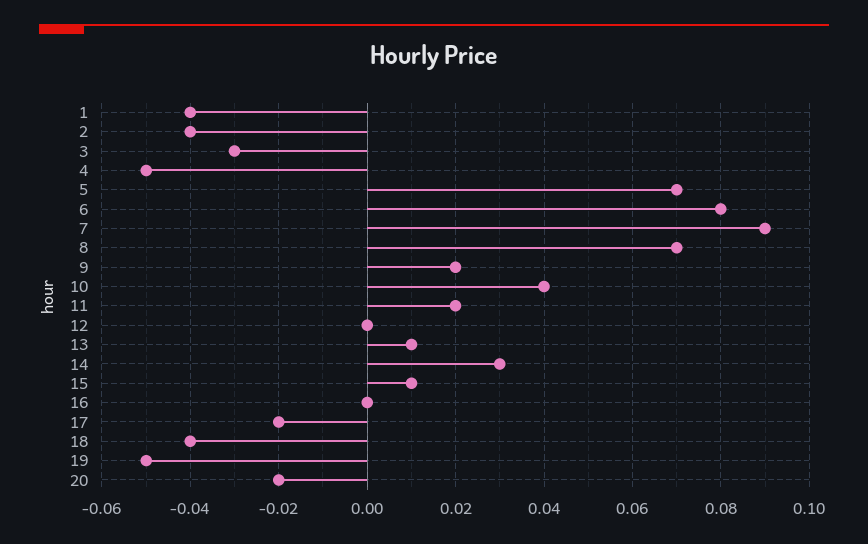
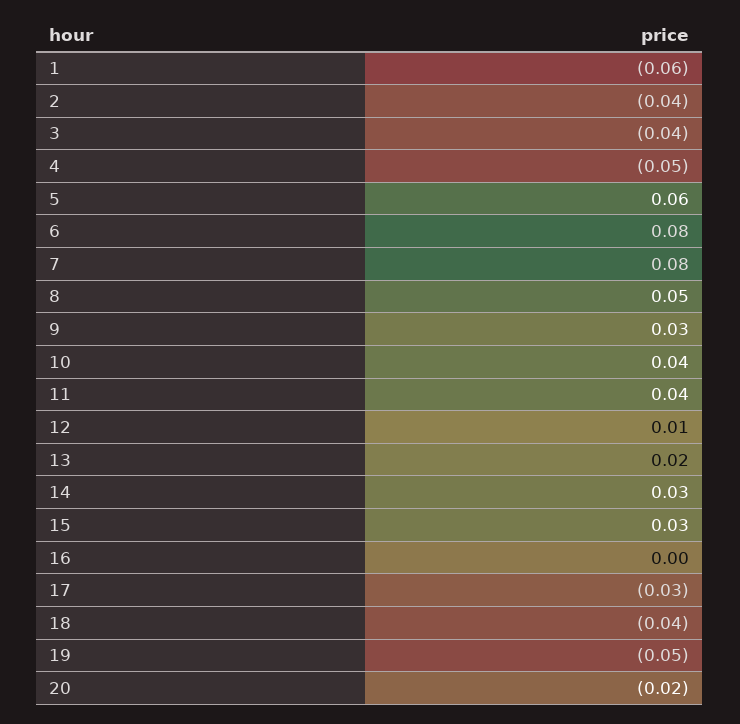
  {
-   "1": -0.04,
+   "1": -0.06,
    "2": -0.04,
-   "3": -0.03,
+   "3": -0.04,
    "4": -0.05,
-   "5": 0.07,
+   "5": 0.06,
    "6": 0.08,
-   "7": 0.09,
+   "7": 0.08,
-   "8": 0.07,
+   "8": 0.05,
-   "9": 0.02,
+   "9": 0.03,
    "10": 0.04,
-   "11": 0.02,
+   "11": 0.04,
-   "12": 0,
+   "12": 0.01,
-   "13": 0.01,
+   "13": 0.02,
    "14": 0.03,
-   "15": 0.01,
+   "15": 0.03,
    "16": 0,
-   "17": -0.02,
+   "17": -0.03,
    "18": -0.04,
    "19": -0.05,
    "20": -0.02
  }

